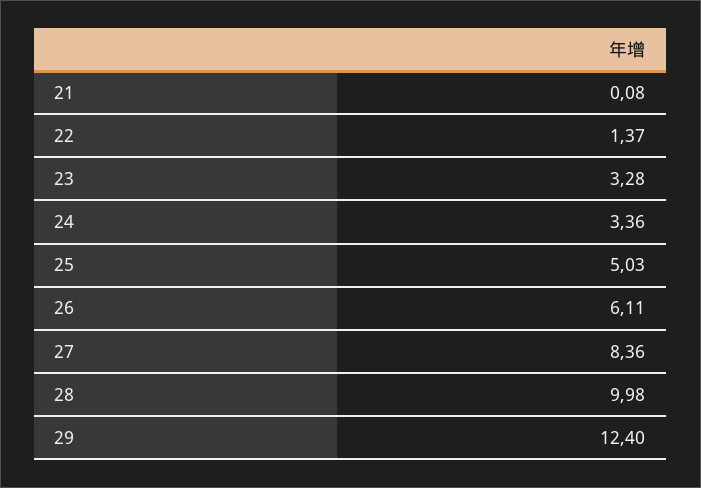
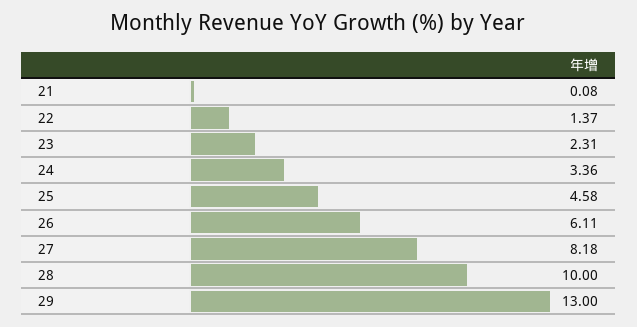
  {
    "21": 0.08,
    "22": 1.37,
-   "23": 3.28,
+   "23": 2.31,
    "24": 3.36,
-   "25": 5.03,
+   "25": 4.58,
    "26": 6.11,
-   "27": 8.36,
+   "27": 8.18,
-   "28": 9.98,
+   "28": 10,
-   "29": 12.4
+   "29": 13
  }

